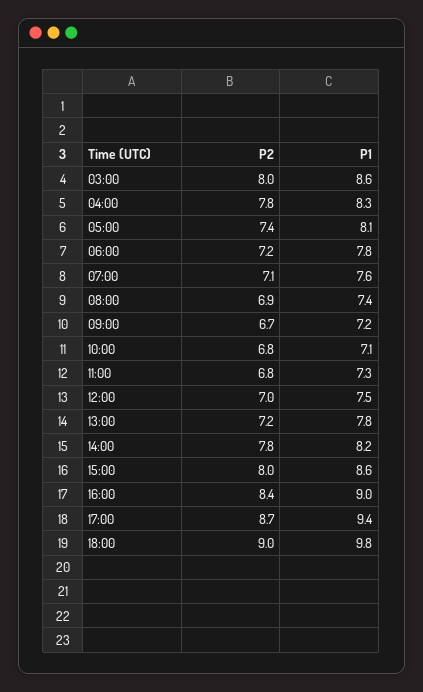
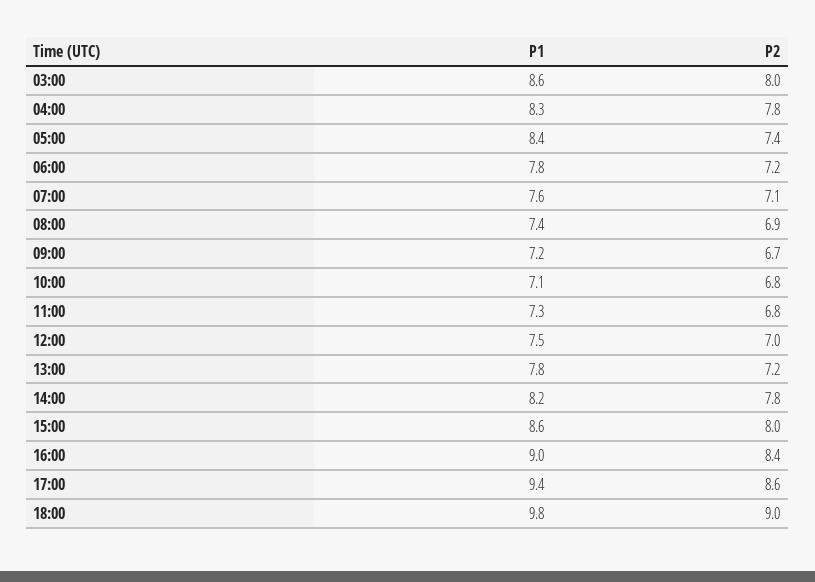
  {
    "P2": {
      "03:00": 8,
      "04:00": 7.8,
      "05:00": 7.4,
      "06:00": 7.2,
      "07:00": 7.1,
      "08:00": 6.9,
      "09:00": 6.7,
      "10:00": 6.8,
      "11:00": 6.8,
      "12:00": 7,
      "13:00": 7.2,
      "14:00": 7.8,
      "15:00": 8,
      "16:00": 8.4,
-     "17:00": 8.7,
+     "17:00": 8.6,
      "18:00": 9
    },
    "P1": {
      "03:00": 8.6,
      "04:00": 8.3,
-     "05:00": 8.1,
+     "05:00": 8.4,
      "06:00": 7.8,
      "07:00": 7.6,
      "08:00": 7.4,
      "09:00": 7.2,
      "10:00": 7.1,
      "11:00": 7.3,
      "12:00": 7.5,
      "13:00": 7.8,
      "14:00": 8.2,
      "15:00": 8.6,
      "16:00": 9,
      "17:00": 9.4,
      "18:00": 9.8
    }
  }

